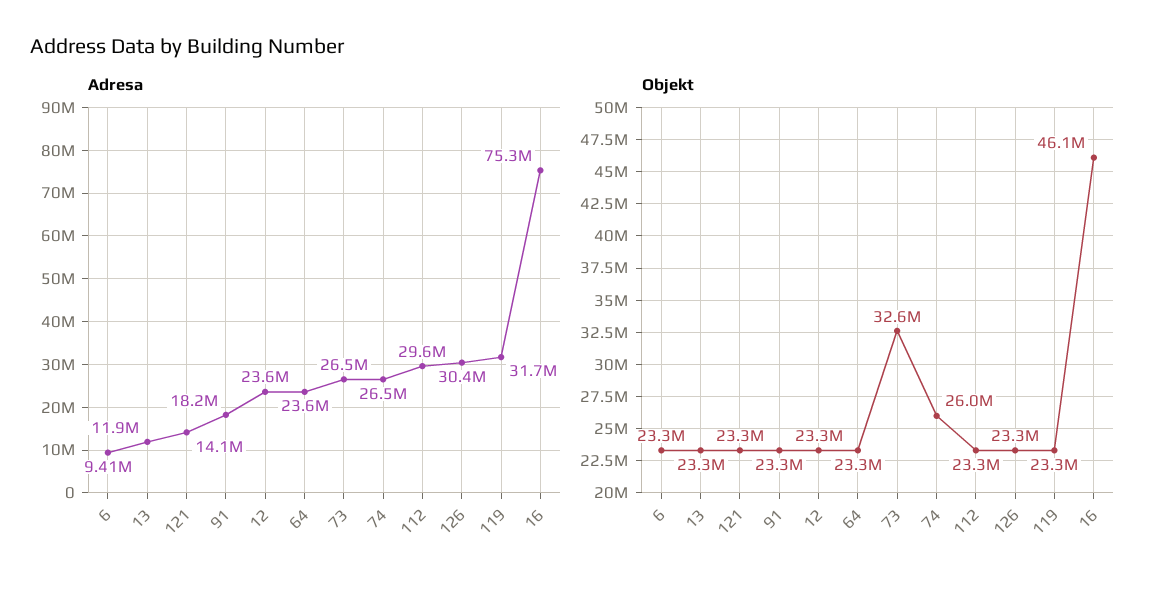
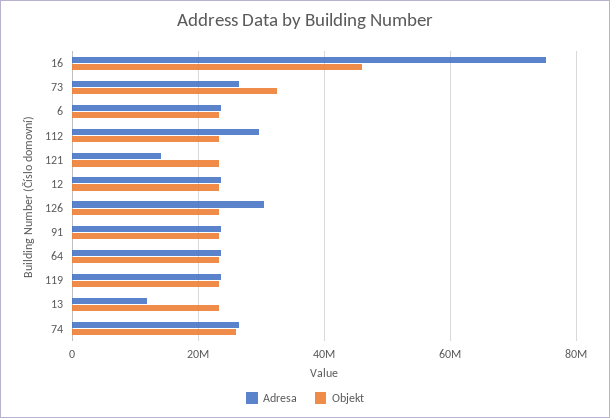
  {
    "Adresa": {
-     "6": 9410000,
+     "6": 24000000,
      "13": 11900000,
      "121": 14100000,
-     "91": 18200000,
+     "91": 24000000,
      "12": 23600000,
      "64": 23600000,
      "73": 26500000,
      "74": 26500000,
      "112": 29600000,
      "126": 30400000,
-     "119": 31700000,
+     "119": 24000000,
      "16": 75300000
    },
    "Objekt": {
      "6": 23300000,
      "13": 23300000,
      "121": 23300000,
      "91": 23300000,
      "12": 23300000,
      "64": 23300000,
      "73": 32600000,
      "74": 26000000,
      "112": 23300000,
      "126": 23300000,
      "119": 23300000,
      "16": 46100000
    }
  }

